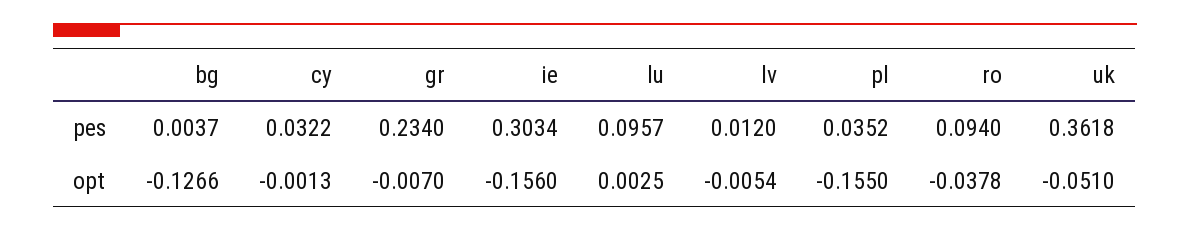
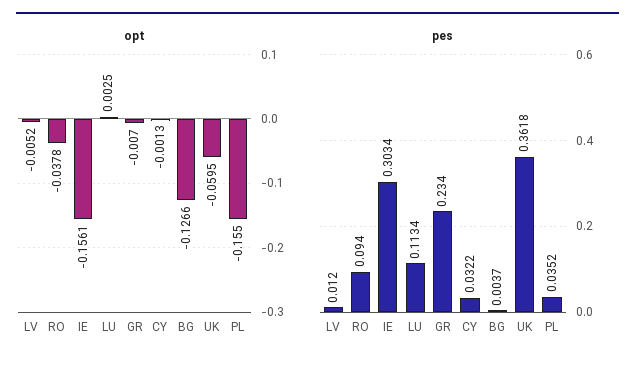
  {
    "pes": {
      "bg": 0.0037,
      "cy": 0.0322,
      "gr": 0.234,
      "ie": 0.3034,
-     "lu": 0.0957,
+     "lu": 0.1134,
      "lv": 0.012,
      "pl": 0.0352,
      "ro": 0.094,
      "uk": 0.3618
    },
    "opt": {
      "bg": -0.1266,
      "cy": -0.0013,
      "gr": -0.007,
-     "ie": -0.156,
+     "ie": -0.1561,
      "lu": 0.0025,
-     "lv": -0.0054,
+     "lv": -0.0052,
      "pl": -0.155,
      "ro": -0.0378,
-     "uk": -0.051
+     "uk": -0.0595
    }
  }

